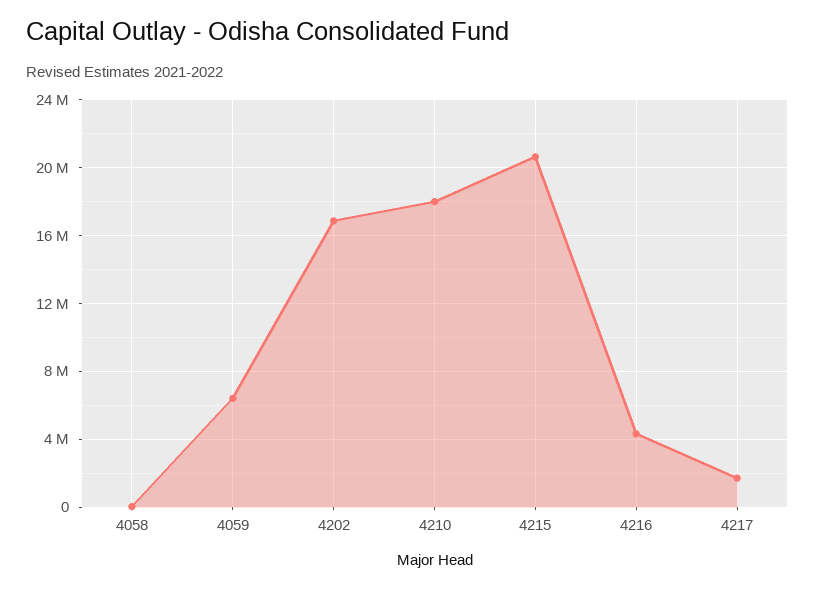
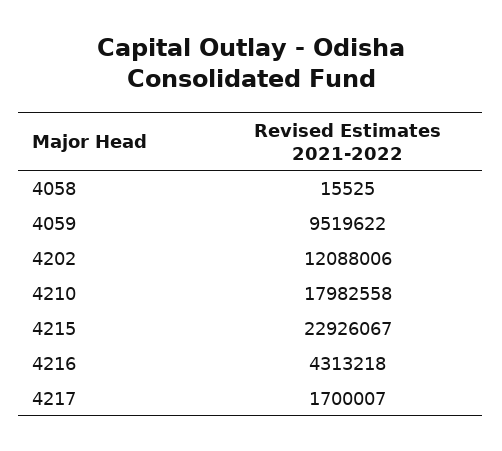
  {
    "4058": 15525,
-   "4059": 6500000,
+   "4059": 9519622,
-   "4202": 17000000,
+   "4202": 12088006,
    "4210": 17982558,
-   "4215": 20500000,
+   "4215": 22926067,
    "4216": 4313218,
    "4217": 1700007
  }

